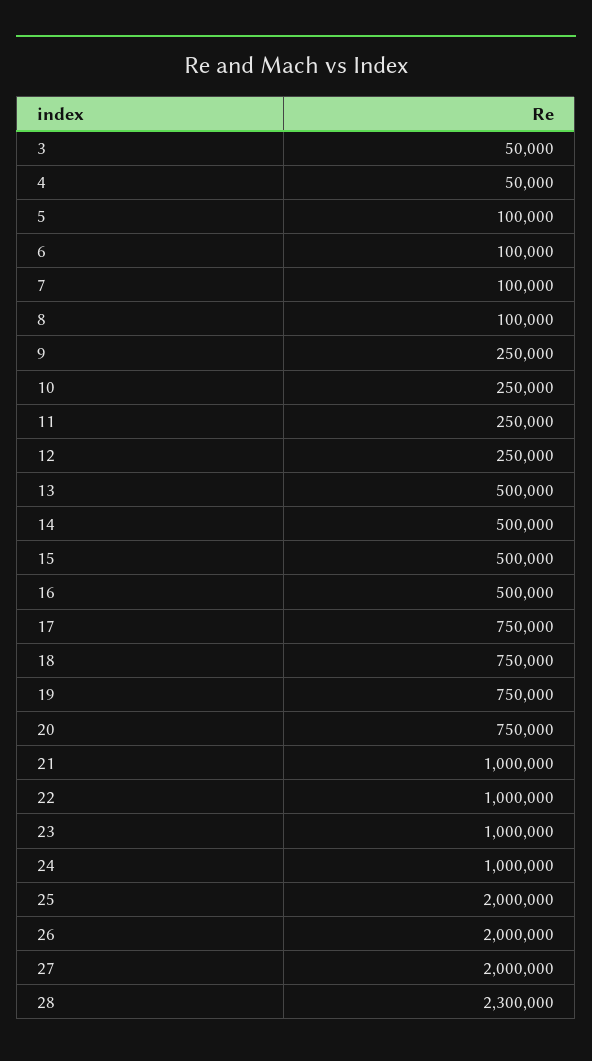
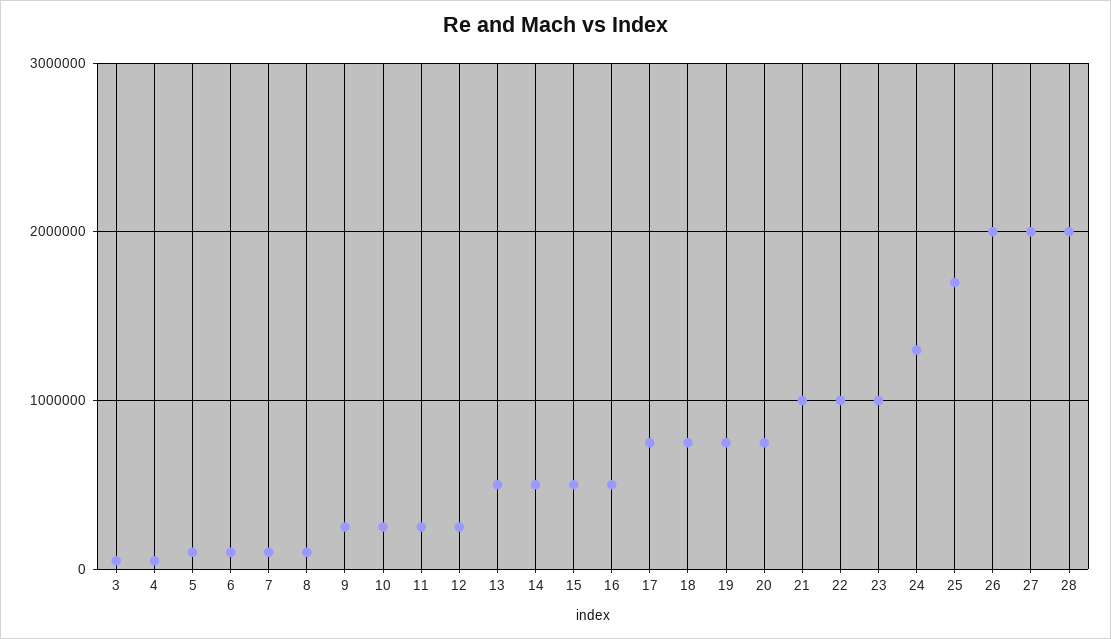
  {
    "3": 50000,
    "4": 50000,
    "5": 100000,
    "6": 100000,
    "7": 100000,
    "8": 100000,
    "9": 250000,
    "10": 250000,
    "11": 250000,
    "12": 250000,
    "13": 500000,
    "14": 500000,
    "15": 500000,
    "16": 500000,
    "17": 750000,
    "18": 750000,
    "19": 750000,
    "20": 750000,
    "21": 1000000,
    "22": 1000000,
    "23": 1000000,
-   "24": 1000000,
+   "24": 1300000,
-   "25": 2000000,
+   "25": 1700000,
    "26": 2000000,
    "27": 2000000,
-   "28": 2300000
+   "28": 2000000
  }

